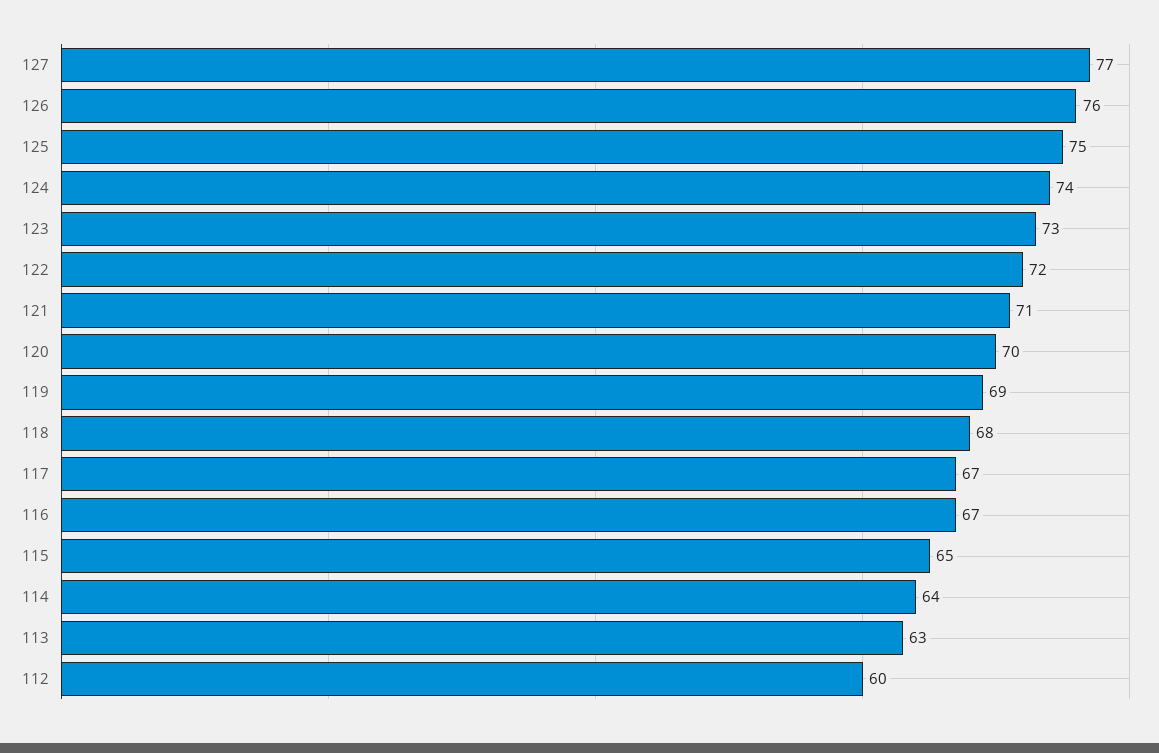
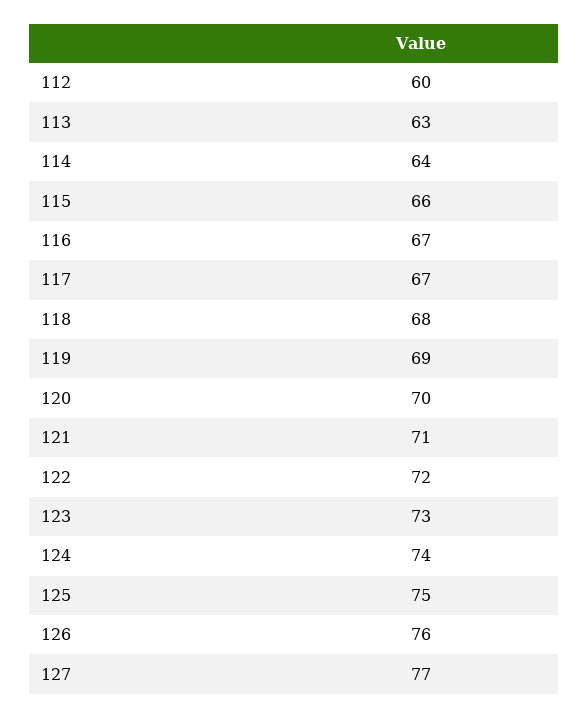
  {
    "127": 77,
    "126": 76,
    "125": 75,
    "124": 74,
    "123": 73,
    "122": 72,
    "121": 71,
    "120": 70,
    "119": 69,
    "118": 68,
    "117": 67,
    "116": 67,
-   "115": 65,
+   "115": 66,
    "114": 64,
    "113": 63,
    "112": 60
  }

